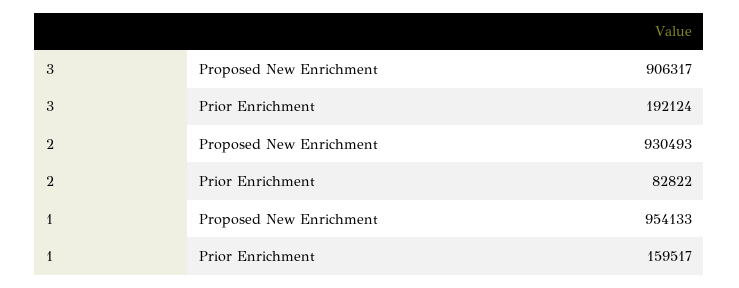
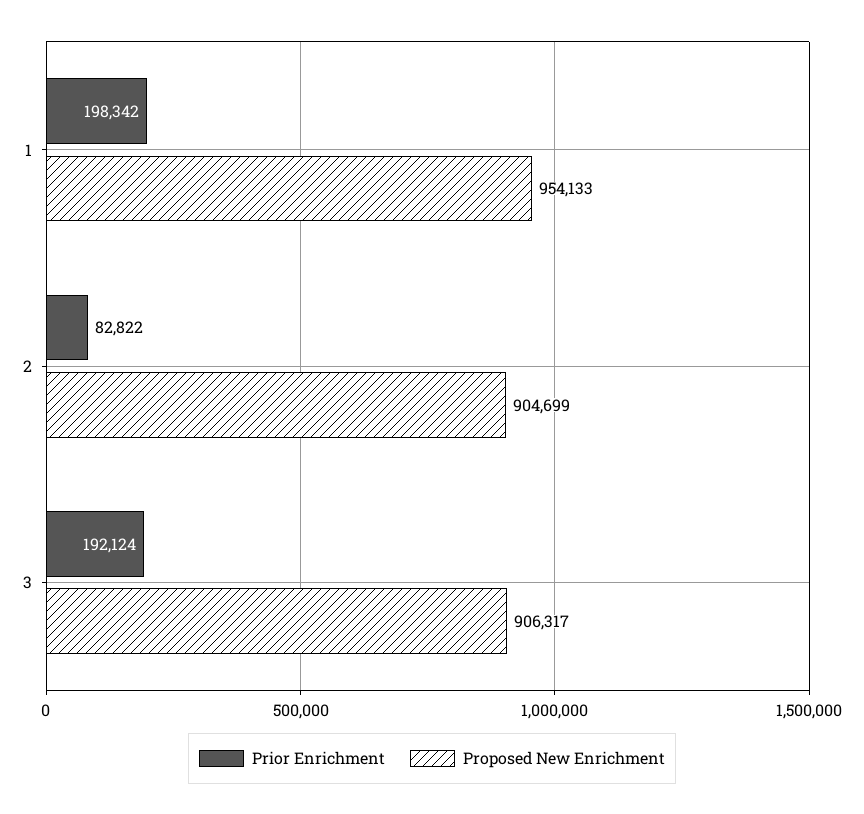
  {
    "Proposed New Enrichment": {
      "3": 906317,
-     "2": 930493,
+     "2": 904699,
      "1": 954133
    },
    "Prior Enrichment": {
      "3": 192124,
      "2": 82822,
-     "1": 159517
+     "1": 198342
    }
  }

